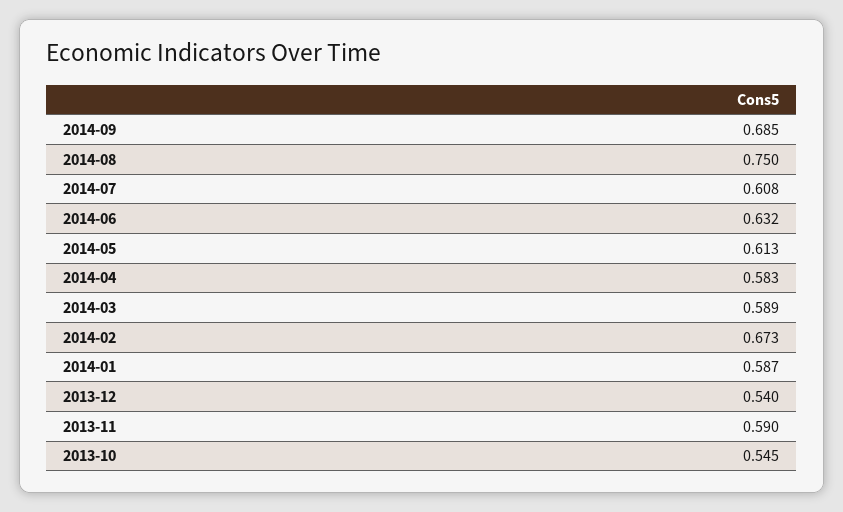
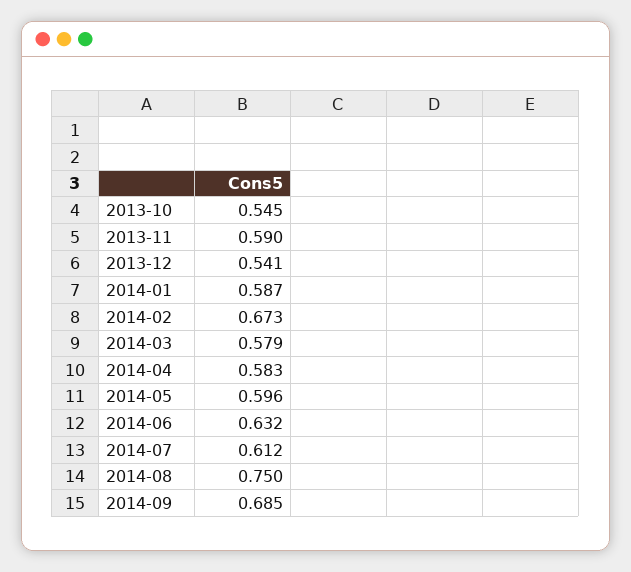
  {
    "2014-09": 0.685,
    "2014-08": 0.75,
-   "2014-07": 0.608,
+   "2014-07": 0.612,
    "2014-06": 0.632,
-   "2014-05": 0.613,
+   "2014-05": 0.596,
    "2014-04": 0.583,
-   "2014-03": 0.589,
+   "2014-03": 0.579,
    "2014-02": 0.673,
    "2014-01": 0.587,
-   "2013-12": 0.54,
+   "2013-12": 0.541,
    "2013-11": 0.59,
    "2013-10": 0.545
  }

